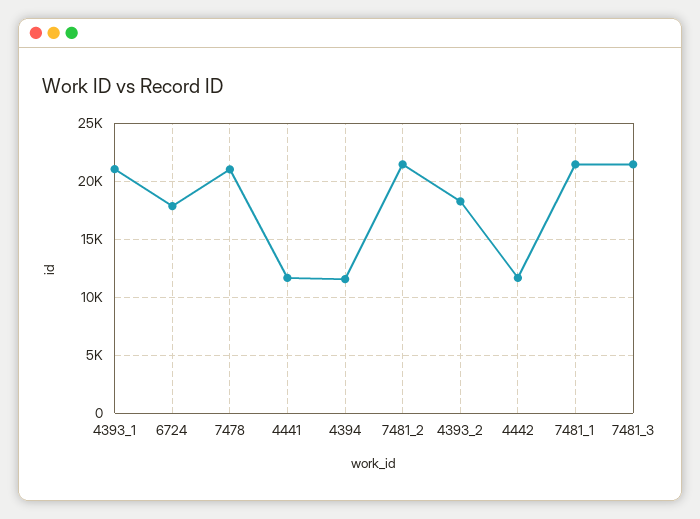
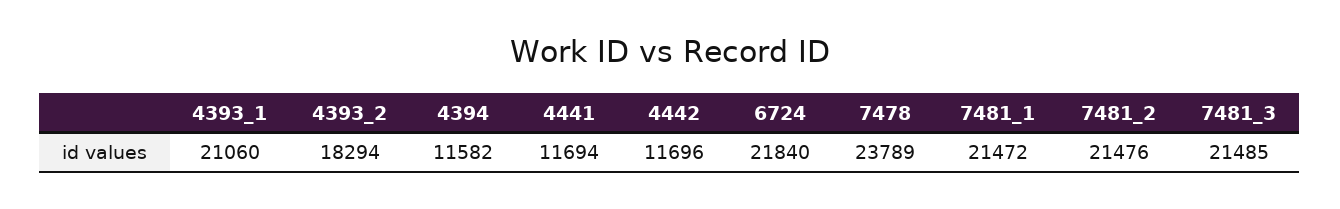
  {
    "4393_1": 21060,
-   "6724": 18000,
+   "6724": 21840,
-   "7478": 21000,
+   "7478": 23789,
    "4441": 11694,
    "4394": 11582,
    "7481_2": 21476,
    "4393_2": 18294,
    "4442": 11696,
    "7481_1": 21472,
    "7481_3": 21485
  }

